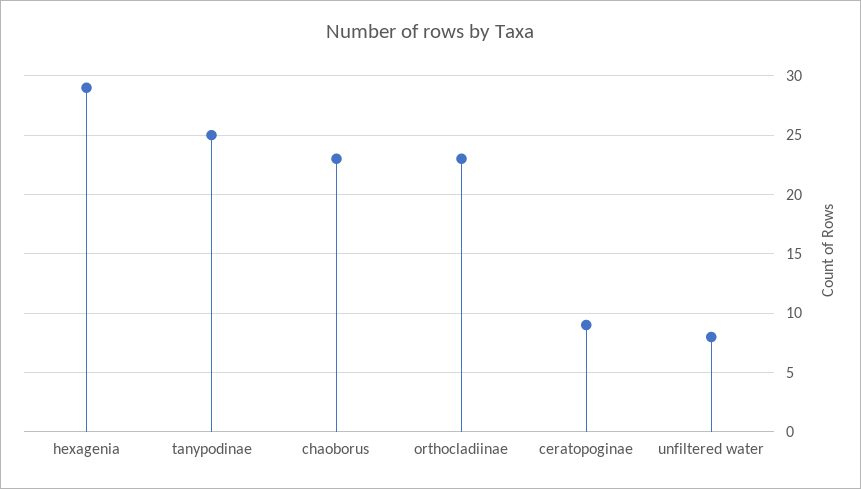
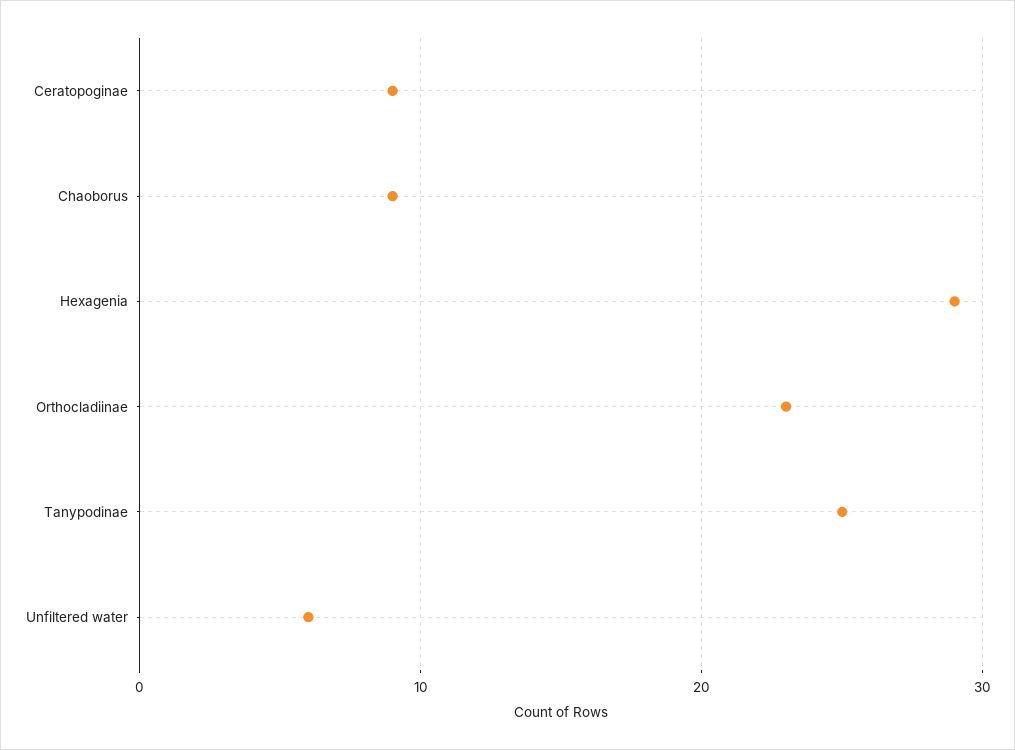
  {
    "hexagenia": 29,
    "tanypodinae": 25,
-   "chaoborus": 23,
+   "chaoborus": 9,
    "orthocladiinae": 23,
    "ceratopoginae": 9,
-   "unfiltered water": 8
+   "unfiltered water": 6
  }

